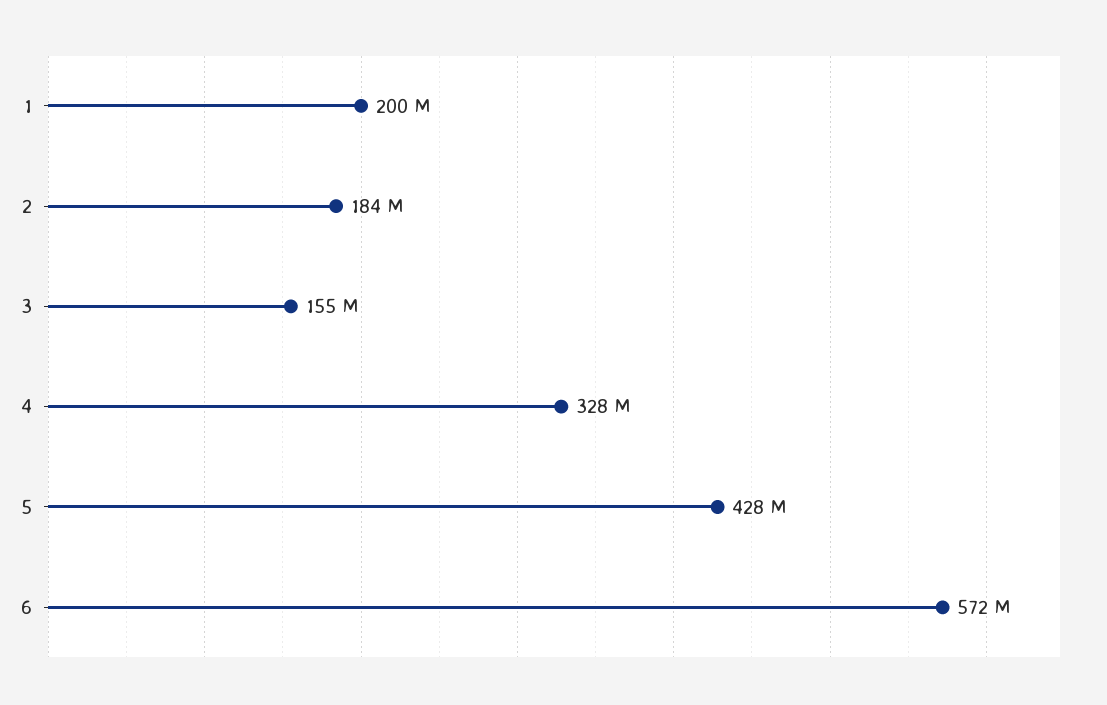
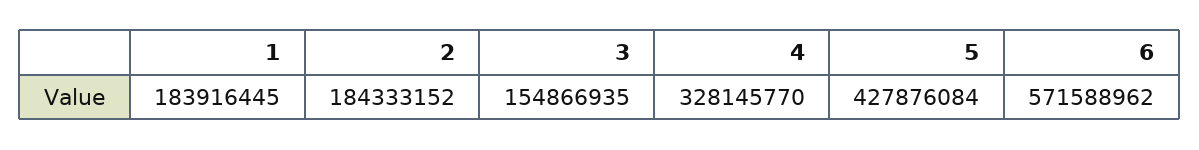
  {
-   "1": 200000000,
+   "1": 183916445,
    "2": 184333152,
    "3": 154866935,
    "4": 328145770,
    "5": 427876084,
    "6": 571588962
  }

